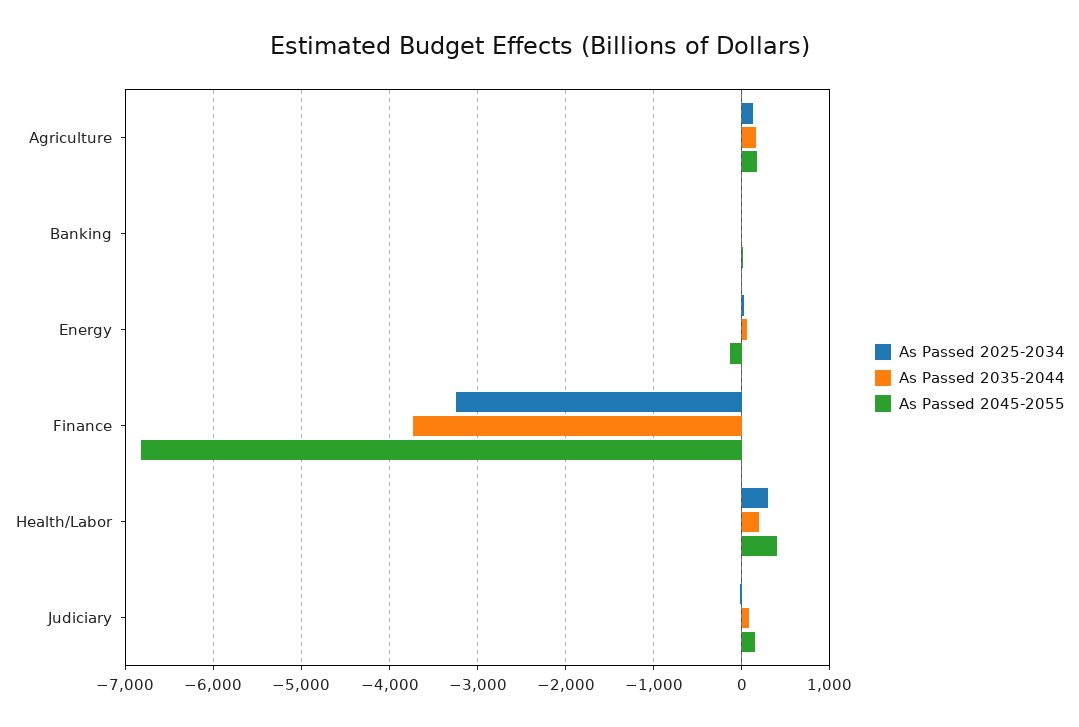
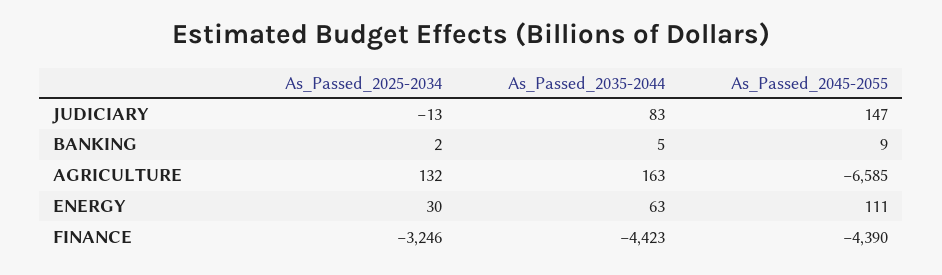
  {
    "As Passed 2025-2034": {
      "Agriculture": 132,
      "Banking": 2,
      "Energy": 30,
      "Finance": -3246,
-     "Health/Labor": 300,
      "Judiciary": -13
    },
    "As Passed 2035-2044": {
      "Agriculture": 163,
      "Banking": 5,
      "Energy": 63,
-     "Finance": -3700,
+     "Finance": -4423,
-     "Health/Labor": 200,
      "Judiciary": 83
    },
    "As Passed 2045-2055": {
-     "Agriculture": 200,
+     "Agriculture": -6585,
      "Banking": 9,
-     "Energy": -100,
+     "Energy": 111,
-     "Finance": -6800,
+     "Finance": -4390,
-     "Health/Labor": 400,
      "Judiciary": 147
    }
  }

